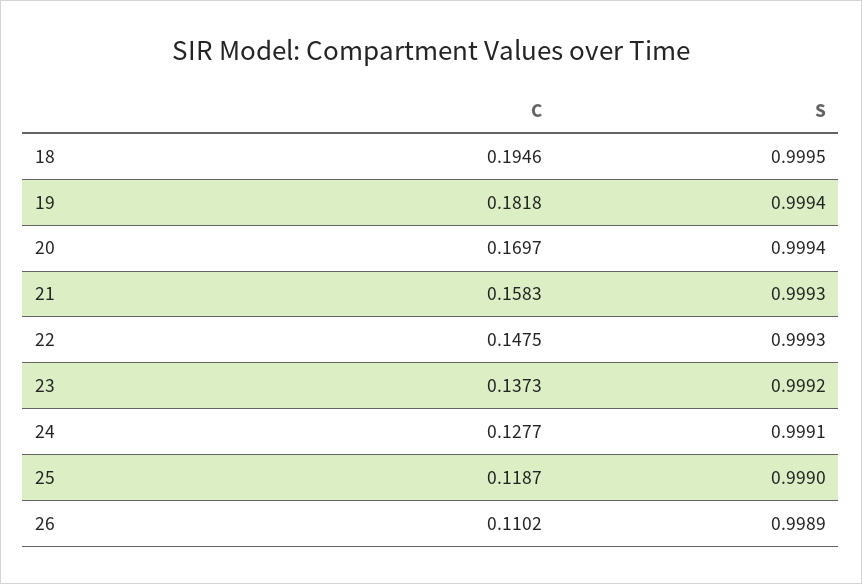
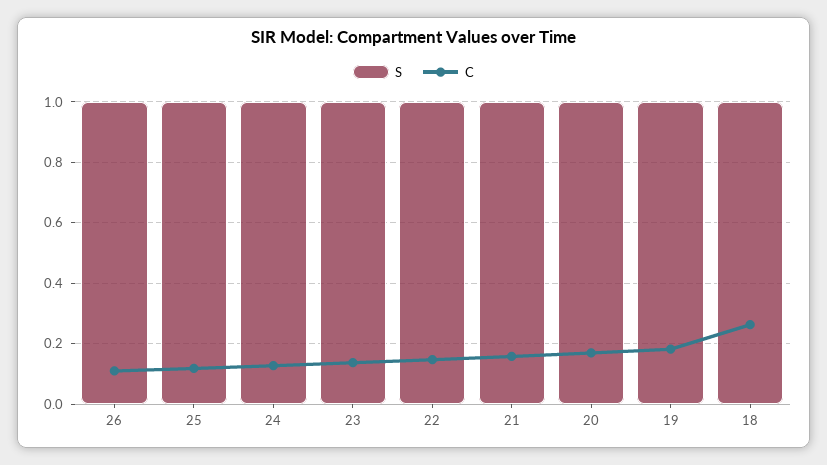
  {
    "C": {
-     "18": 0.1946,
+     "18": 0.26,
      "19": 0.1818,
      "20": 0.1697,
      "21": 0.1583,
      "22": 0.1475,
      "23": 0.1373,
      "24": 0.1277,
      "25": 0.1187,
      "26": 0.1102
    },
    "S": {
      "18": 0.9995,
      "19": 0.9994,
      "20": 0.9994,
      "21": 0.9993,
      "22": 0.9993,
      "23": 0.9992,
      "24": 0.9991,
      "25": 0.999,
      "26": 0.9989
    }
  }

